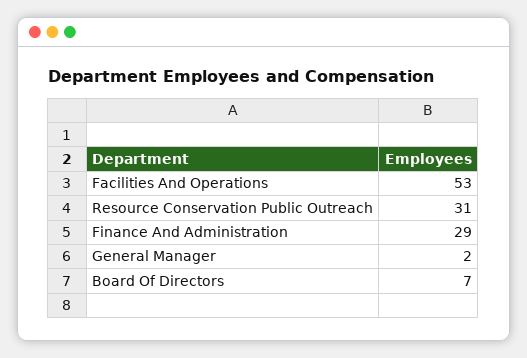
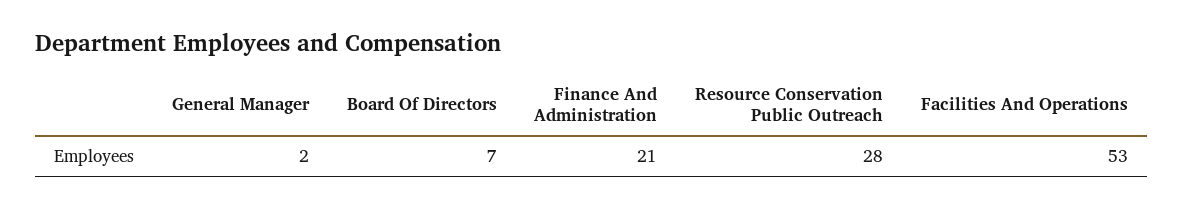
  {
    "Facilities And Operations": 53,
-   "Resource Conservation Public Outreach": 31,
+   "Resource Conservation Public Outreach": 28,
-   "Finance And Administration": 29,
+   "Finance And Administration": 21,
    "General Manager": 2,
    "Board Of Directors": 7
  }

